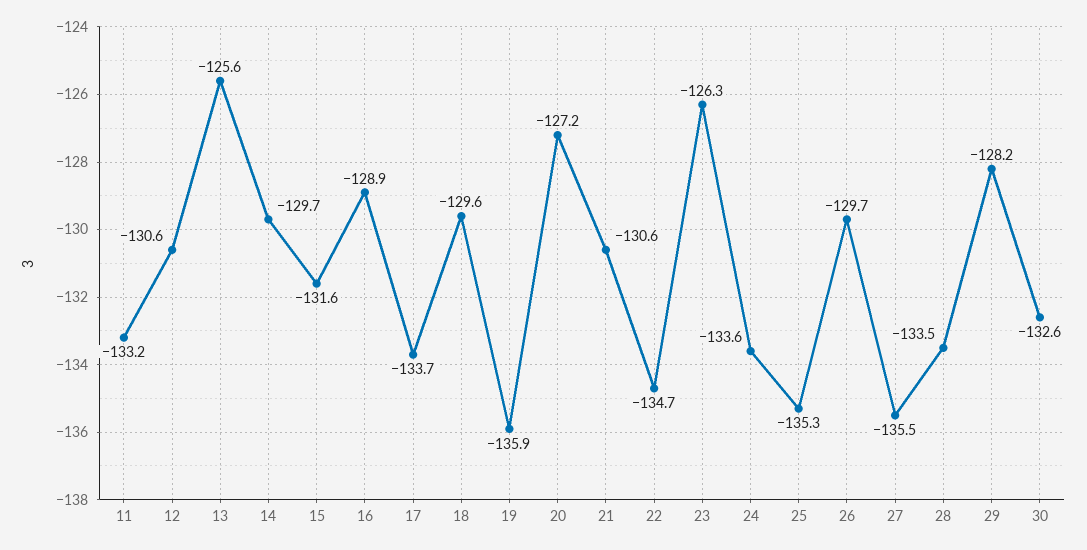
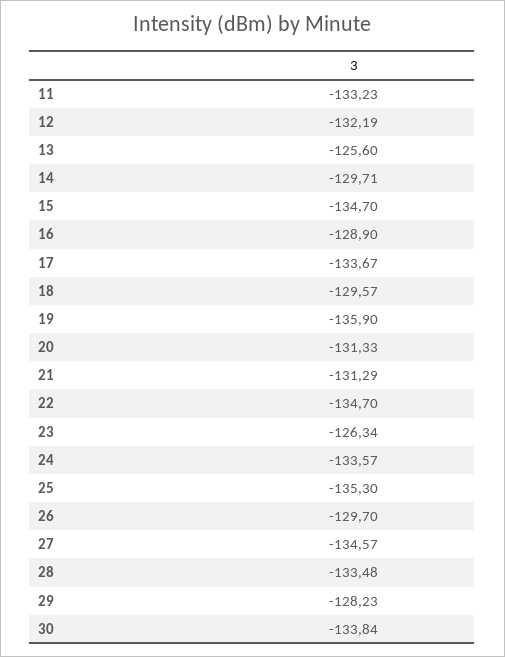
  {
    "11": -133.23,
-   "12": -130.6,
+   "12": -132.19,
    "13": -125.6,
    "14": -129.71,
-   "15": -131.6,
+   "15": -134.7,
    "16": -128.9,
    "17": -133.67,
    "18": -129.57,
    "19": -135.9,
-   "20": -127.2,
+   "20": -131.33,
-   "21": -130.6,
+   "21": -131.29,
    "22": -134.7,
    "23": -126.34,
    "24": -133.57,
    "25": -135.3,
    "26": -129.7,
-   "27": -135.5,
+   "27": -134.57,
    "28": -133.48,
    "29": -128.23,
-   "30": -132.6
+   "30": -133.84
  }

